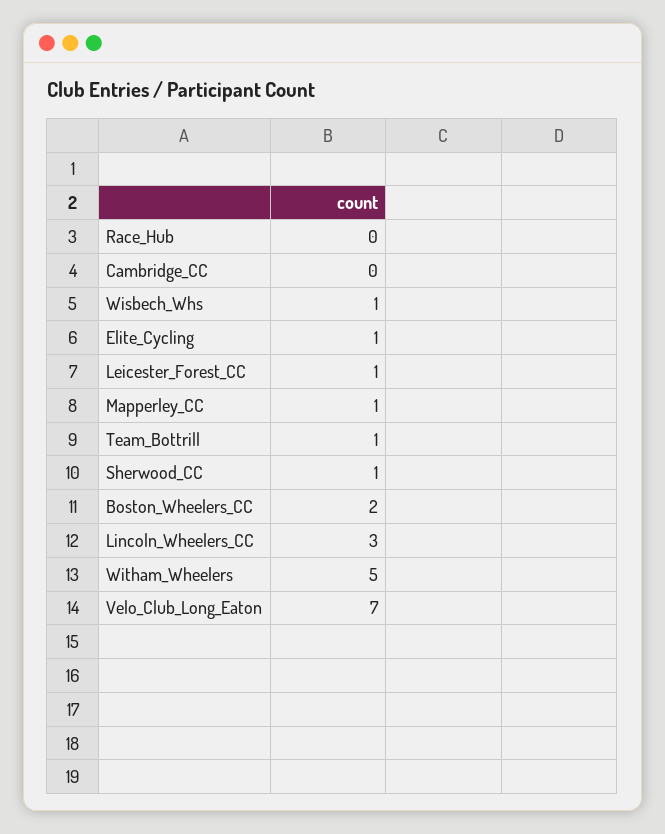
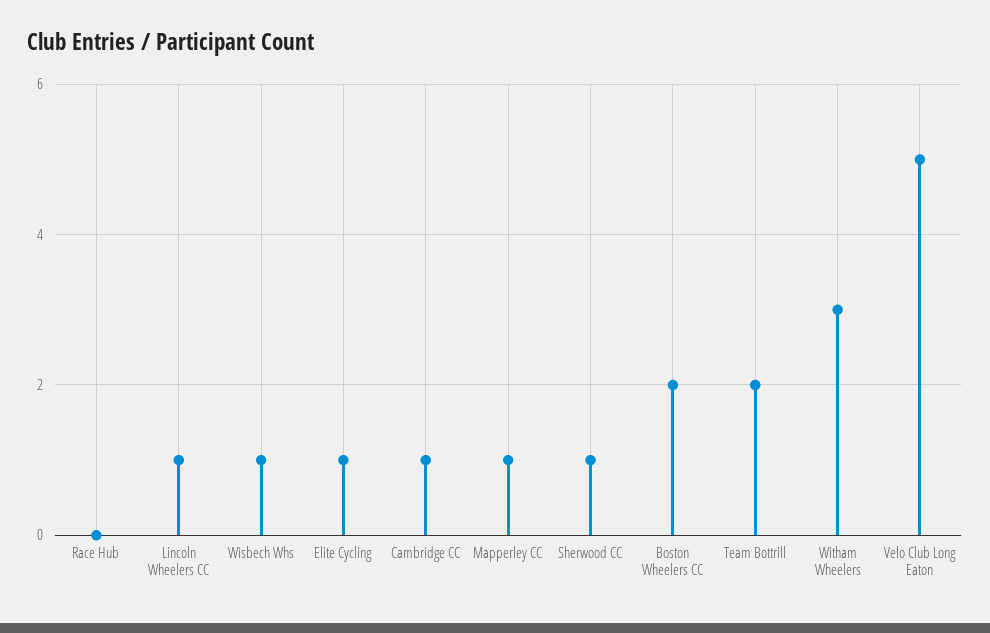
  {
    "Race_Hub": 0,
-   "Cambridge_CC": 0,
+   "Cambridge_CC": 1,
    "Wisbech_Whs": 1,
    "Elite_Cycling": 1,
-   "Leicester_Forest_CC": 1,
    "Mapperley_CC": 1,
-   "Team_Bottrill": 1,
+   "Team_Bottrill": 2,
    "Sherwood_CC": 1,
    "Boston_Wheelers_CC": 2,
-   "Lincoln_Wheelers_CC": 3,
+   "Lincoln_Wheelers_CC": 1,
-   "Witham_Wheelers": 5,
+   "Witham_Wheelers": 3,
-   "Velo_Club_Long_Eaton": 7
+   "Velo_Club_Long_Eaton": 5
  }

